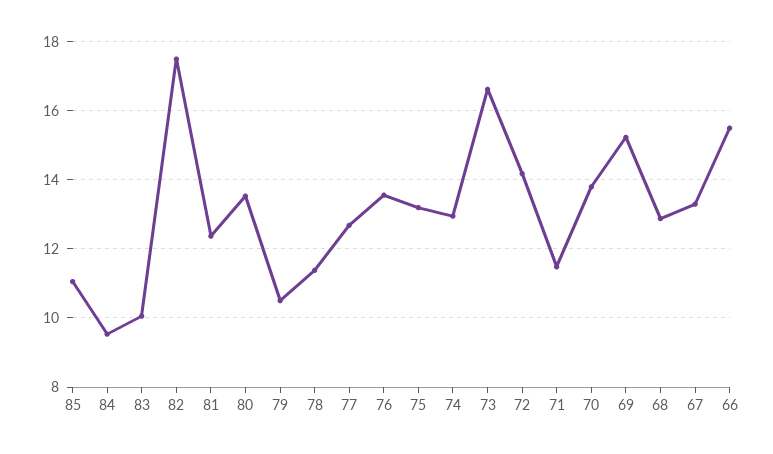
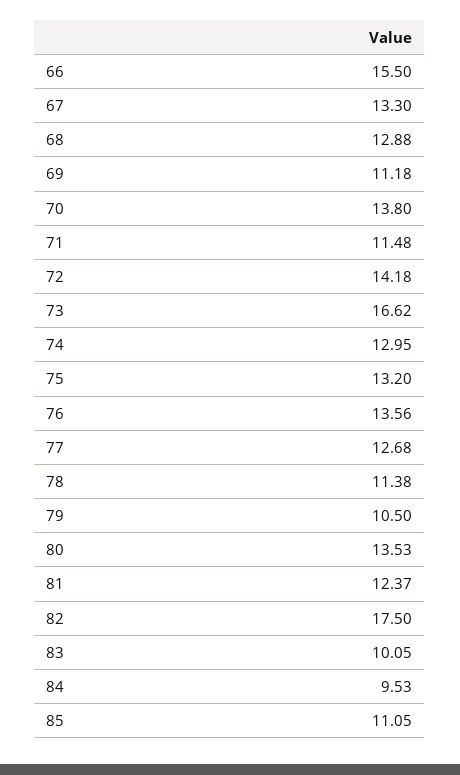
  {
    "85": 11.05,
    "84": 9.53,
    "83": 10.05,
    "82": 17.5,
    "81": 12.37,
    "80": 13.53,
    "79": 10.5,
    "78": 11.38,
    "77": 12.68,
    "76": 13.56,
    "75": 13.2,
    "74": 12.95,
    "73": 16.62,
    "72": 14.18,
    "71": 11.48,
    "70": 13.8,
-   "69": 15.2,
+   "69": 11.18,
    "68": 12.88,
    "67": 13.3,
    "66": 15.5
  }

